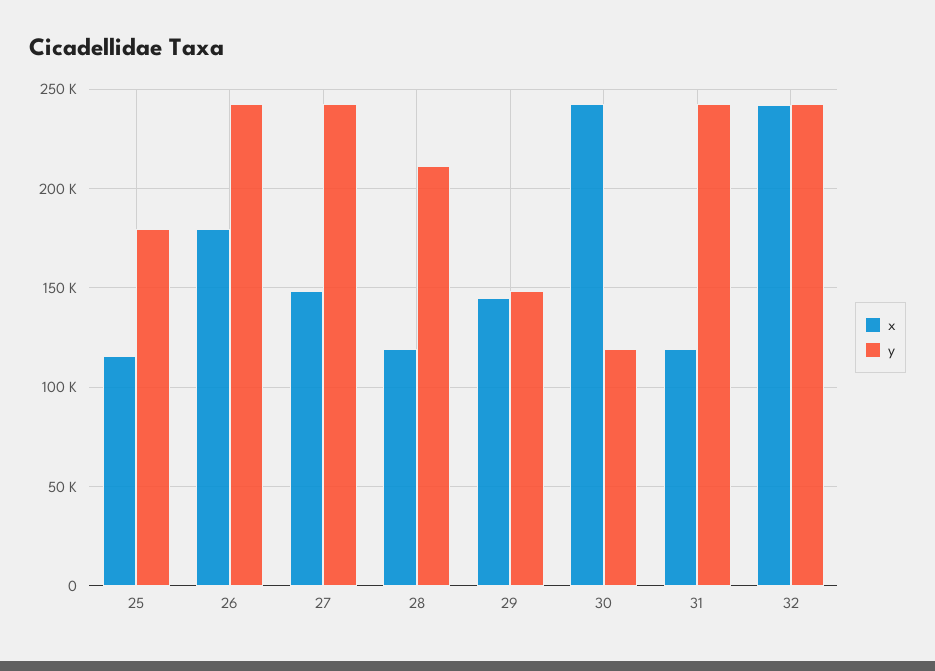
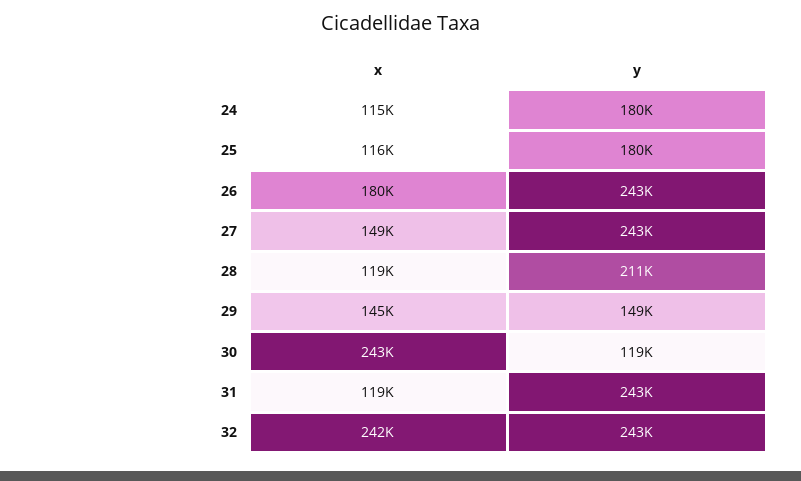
  {
    "x": {
      "25": 116000,
      "26": 180000,
      "27": 149000,
      "28": 119000,
      "29": 145000,
      "30": 243000,
      "31": 119000,
-     "32": 242000
+     "32": 242000,
+     "24": 115000
    },
    "y": {
      "25": 180000,
      "26": 243000,
      "27": 243000,
      "28": 211000,
      "29": 149000,
      "30": 119000,
      "31": 243000,
-     "32": 243000
+     "32": 243000,
+     "24": 180000
    }
  }

